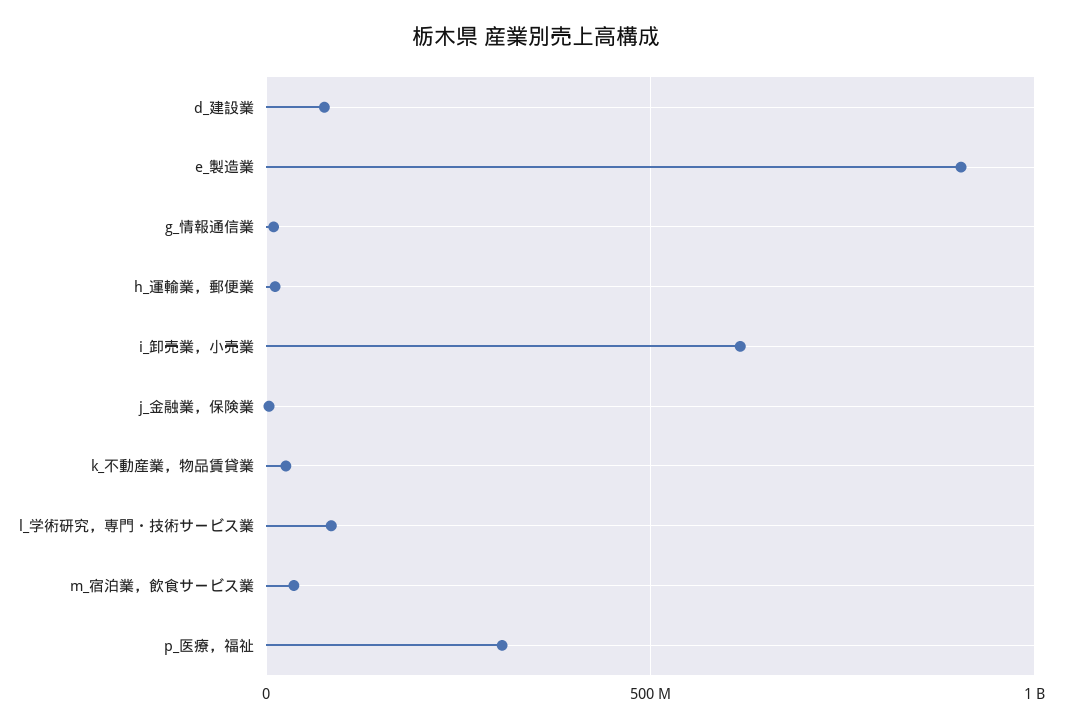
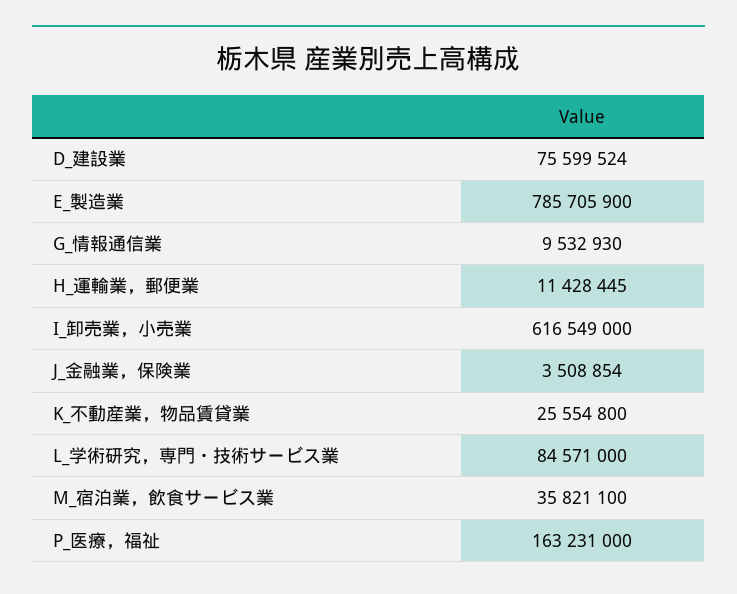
  {
    "d_建設業": 75599524,
-   "e_製造業": 900000000,
+   "e_製造業": 785705900,
    "g_情報通信業": 9532930,
    "h_運輸業，郵便業": 11428445,
    "i_卸売業，小売業": 616549000,
    "j_金融業，保険業": 3508854,
    "k_不動産業，物品賃貸業": 25554800,
    "l_学術研究，専門・技術サービス業": 84571000,
    "m_宿泊業，飲食サービス業": 35821100,
-   "p_医療，福祉": 300000000
+   "p_医療，福祉": 163231000
  }

